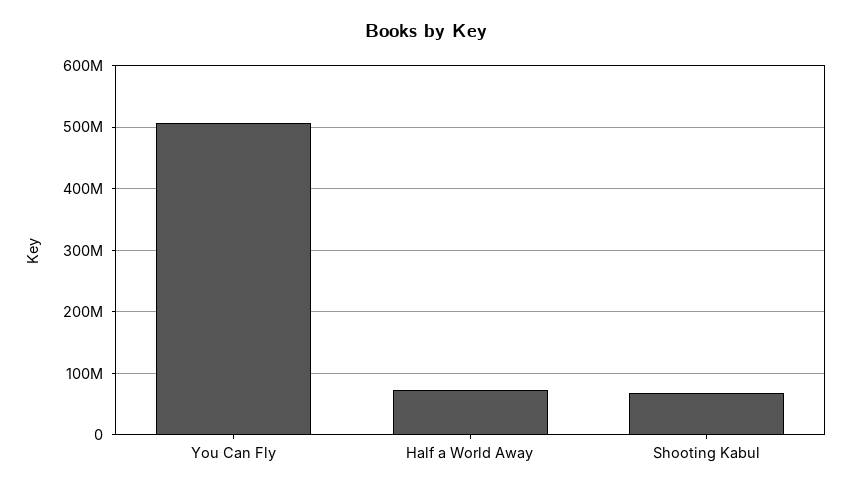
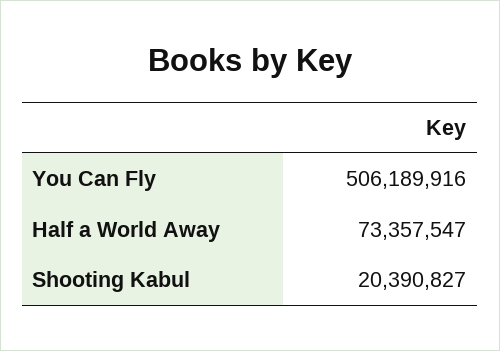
  {
    "You Can Fly": 506189916,
    "Half a World Away": 73357547,
-   "Shooting Kabul": 70000000
+   "Shooting Kabul": 20390827
  }

